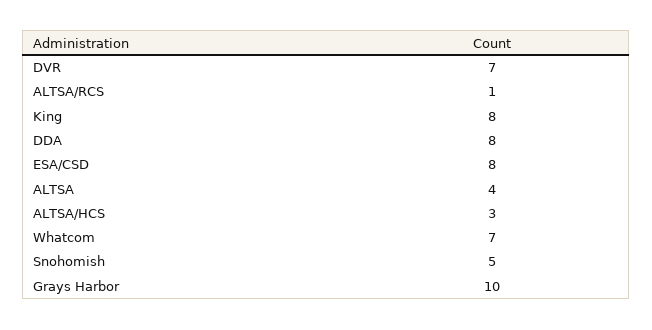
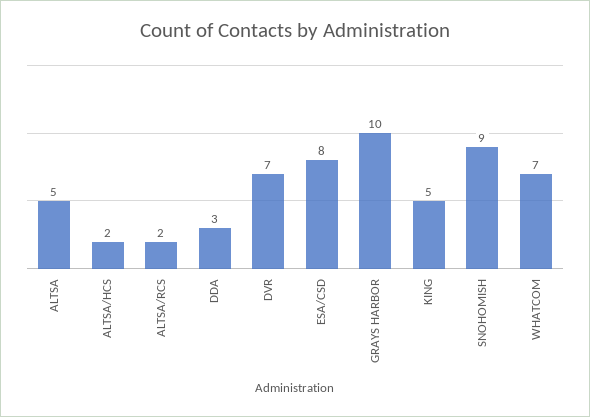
  {
    "DVR": 7,
-   "ALTSA/RCS": 1,
+   "ALTSA/RCS": 2,
-   "King": 8,
+   "King": 5,
-   "DDA": 8,
+   "DDA": 3,
    "ESA/CSD": 8,
-   "ALTSA": 4,
+   "ALTSA": 5,
-   "ALTSA/HCS": 3,
+   "ALTSA/HCS": 2,
    "Whatcom": 7,
-   "Snohomish": 5,
+   "Snohomish": 9,
    "Grays Harbor": 10
  }

